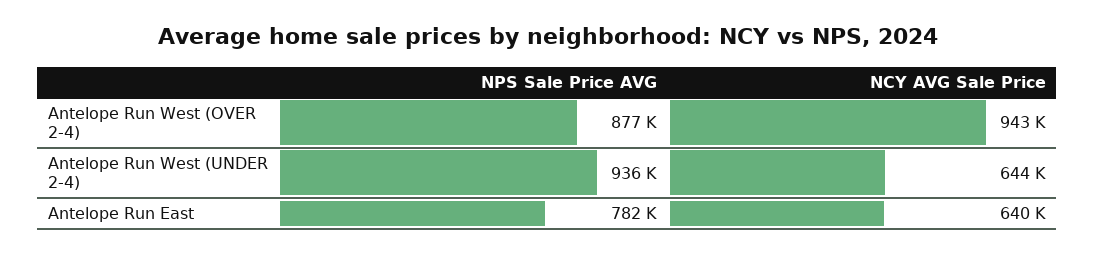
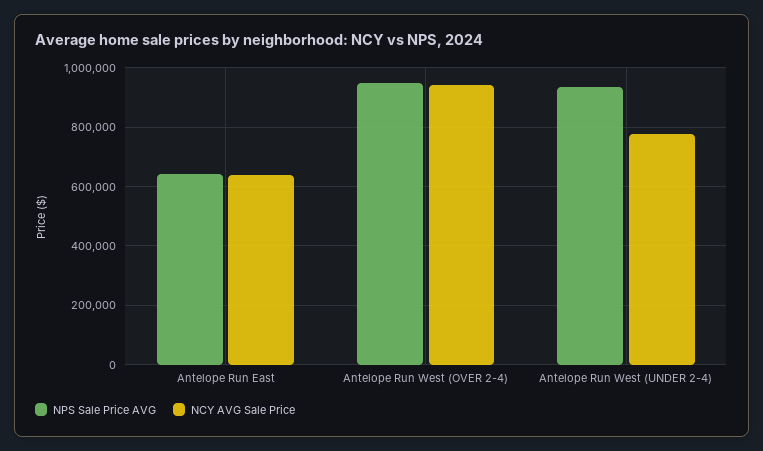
  {
    "NPS Sale Price AVG": {
-     "Antelope Run West (OVER 2-4)": 877000,
+     "Antelope Run West (OVER 2-4)": 950000,
      "Antelope Run West (UNDER 2-4)": 936000,
-     "Antelope Run East": 782000
+     "Antelope Run East": 650000
    },
    "NCY AVG Sale Price": {
      "Antelope Run West (OVER 2-4)": 943000,
-     "Antelope Run West (UNDER 2-4)": 644000,
+     "Antelope Run West (UNDER 2-4)": 775000,
      "Antelope Run East": 640000
    }
  }

